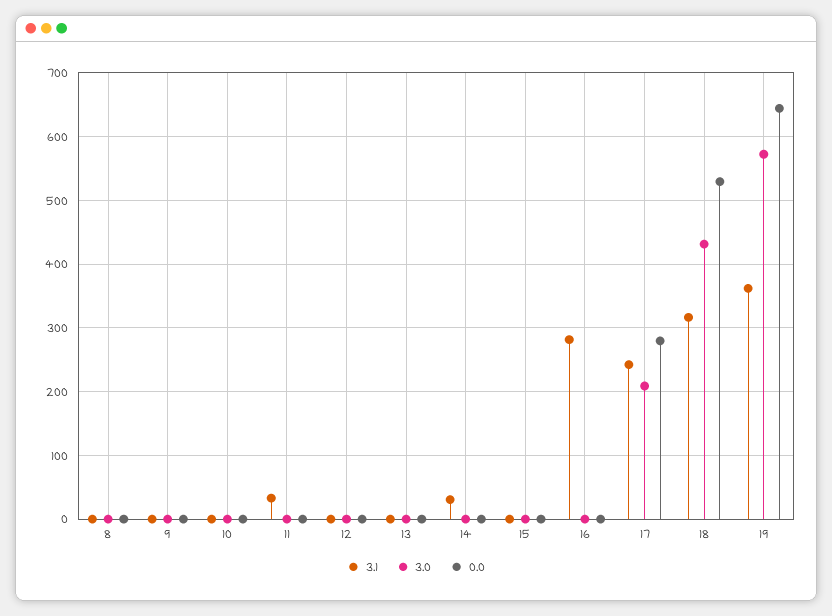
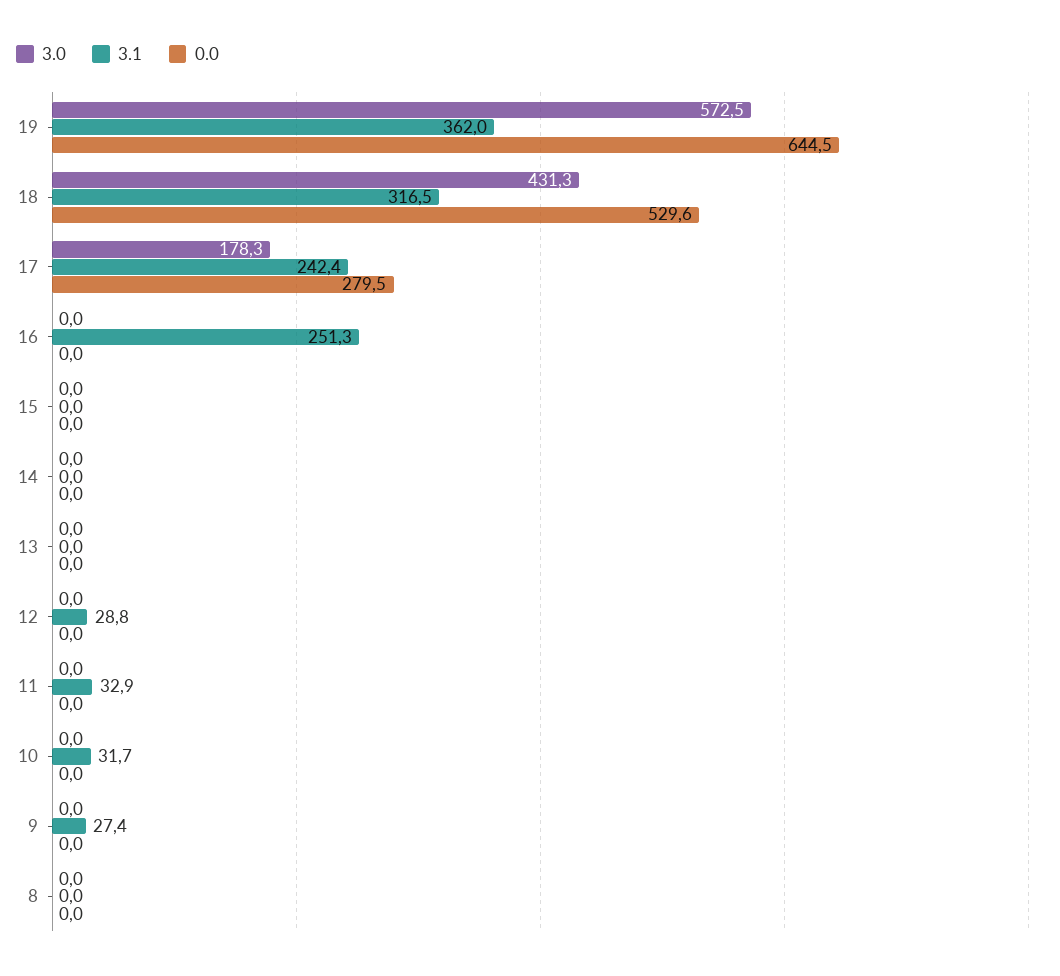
  {
    "3.1": {
      "8": 0,
-     "9": 0,
+     "9": 27.4,
-     "10": 0,
+     "10": 31.7,
      "11": 32.9,
-     "12": 0,
+     "12": 28.8,
      "13": 0,
-     "14": 30,
+     "14": 0,
      "15": 0,
-     "16": 280,
+     "16": 251.3,
      "17": 242.4,
      "18": 316.5,
      "19": 362
    },
    "3.0": {
      "8": 0,
      "9": 0,
      "10": 0,
      "11": 0,
      "12": 0,
      "13": 0,
      "14": 0,
      "15": 0,
      "16": 0,
-     "17": 210,
+     "17": 178.3,
      "18": 431.3,
      "19": 572.5
    },
    "0.0": {
      "8": 0,
      "9": 0,
      "10": 0,
      "11": 0,
      "12": 0,
      "13": 0,
      "14": 0,
      "15": 0,
      "16": 0,
      "17": 279.5,
      "18": 529.6,
      "19": 644.5
    }
  }

